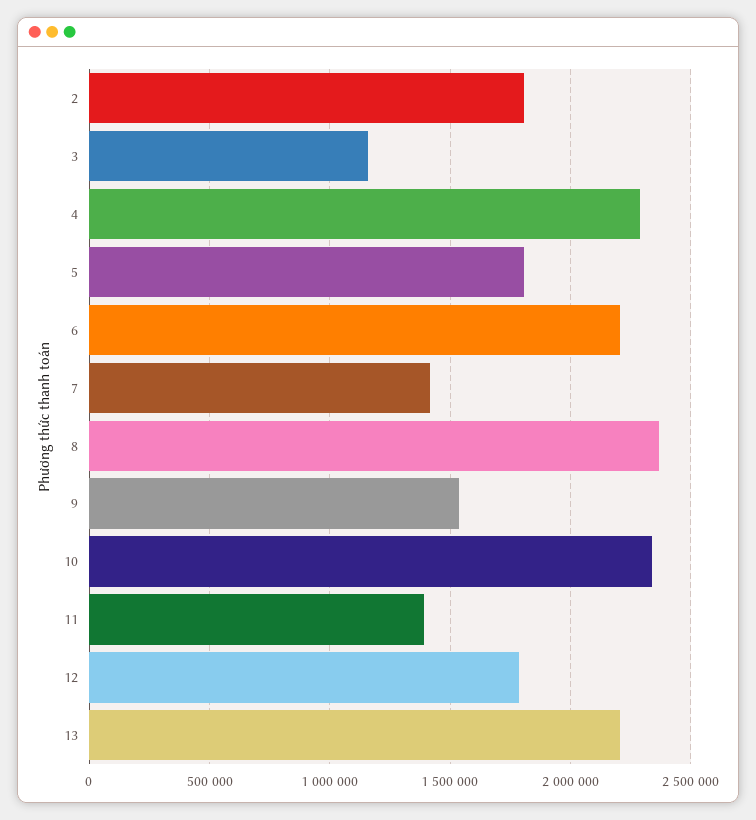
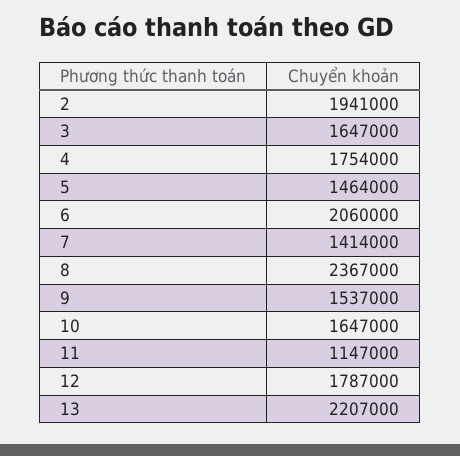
  {
-   "2": 1800000,
+   "2": 1941000,
-   "3": 1150000,
+   "3": 1647000,
-   "4": 2300000,
+   "4": 1754000,
-   "5": 1800000,
+   "5": 1464000,
-   "6": 2200000,
+   "6": 2060000,
    "7": 1414000,
    "8": 2367000,
    "9": 1537000,
-   "10": 2350000,
+   "10": 1647000,
-   "11": 1400000,
+   "11": 1147000,
    "12": 1787000,
    "13": 2207000
  }

